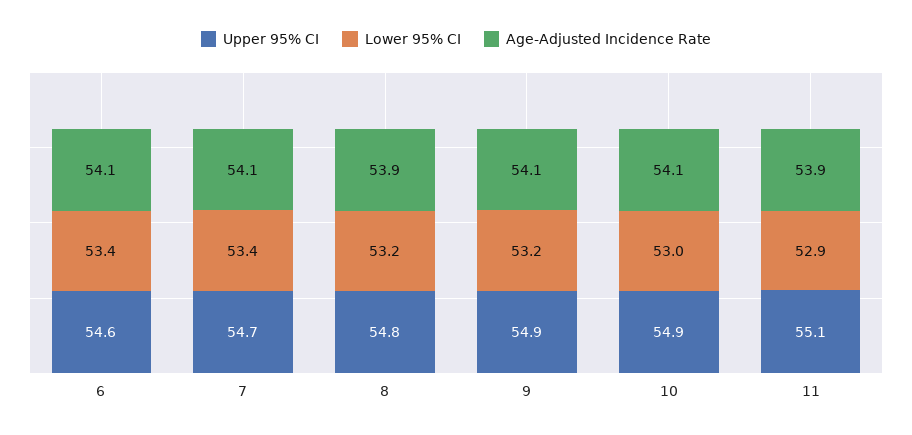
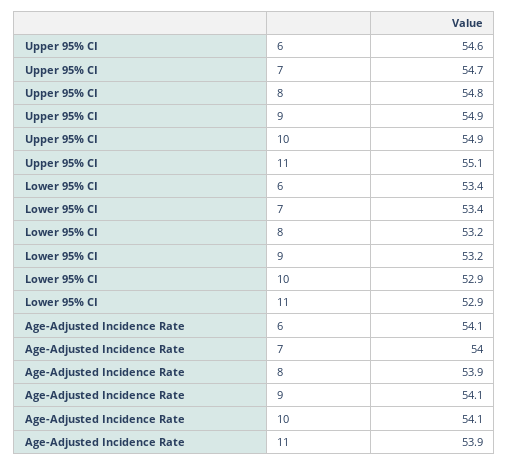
  {
    "Upper 95% CI": {
      "6": 54.6,
      "7": 54.7,
      "8": 54.8,
      "9": 54.9,
      "10": 54.9,
      "11": 55.1
    },
    "Lower 95% CI": {
      "6": 53.4,
      "7": 53.4,
      "8": 53.2,
      "9": 53.2,
-     "10": 53,
+     "10": 52.9,
      "11": 52.9
    },
    "Age-Adjusted Incidence Rate": {
      "6": 54.1,
-     "7": 54.1,
+     "7": 54,
      "8": 53.9,
      "9": 54.1,
      "10": 54.1,
      "11": 53.9
    }
  }

